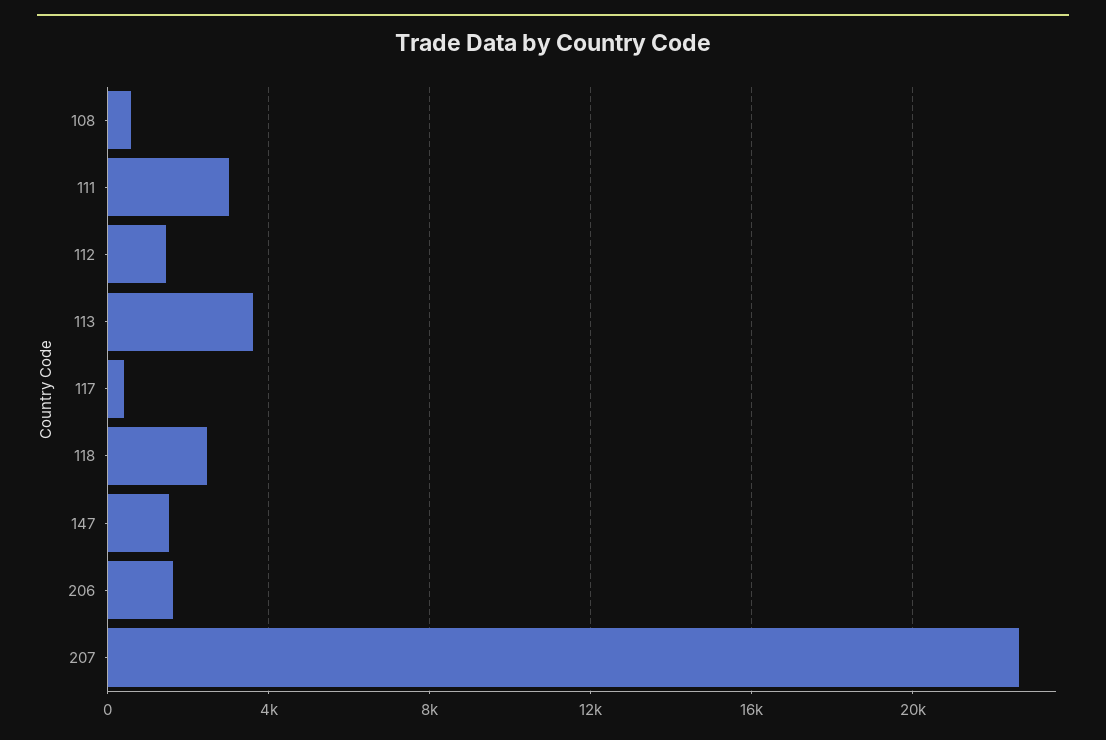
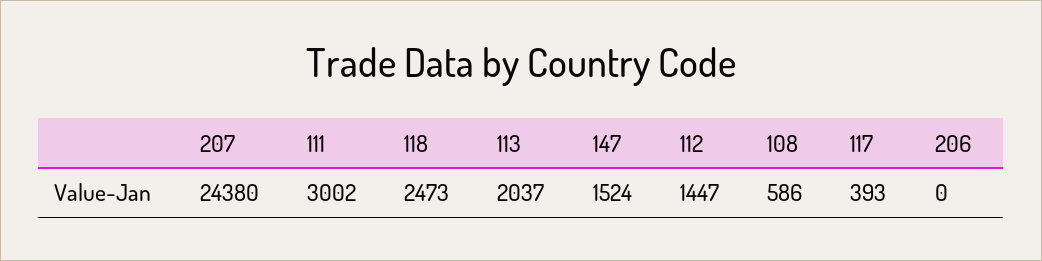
  {
    "108": 586,
    "111": 3002,
    "112": 1447,
-   "113": 3500,
+   "113": 2037,
    "117": 393,
    "118": 2473,
    "147": 1524,
-   "206": 1500,
+   "206": 0,
-   "207": 22500
+   "207": 24380
  }

